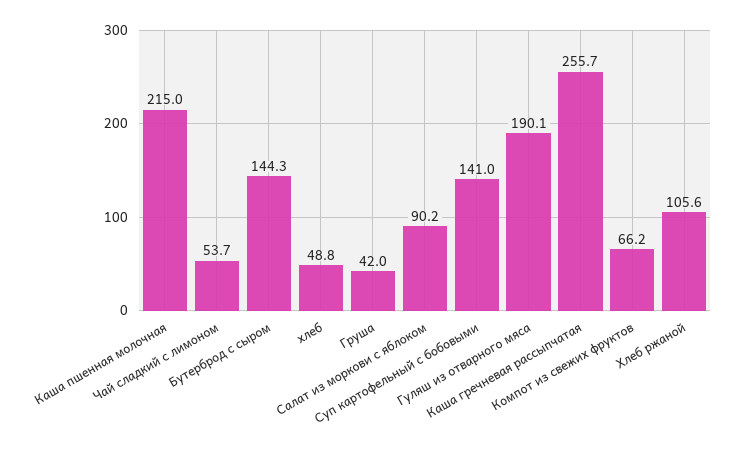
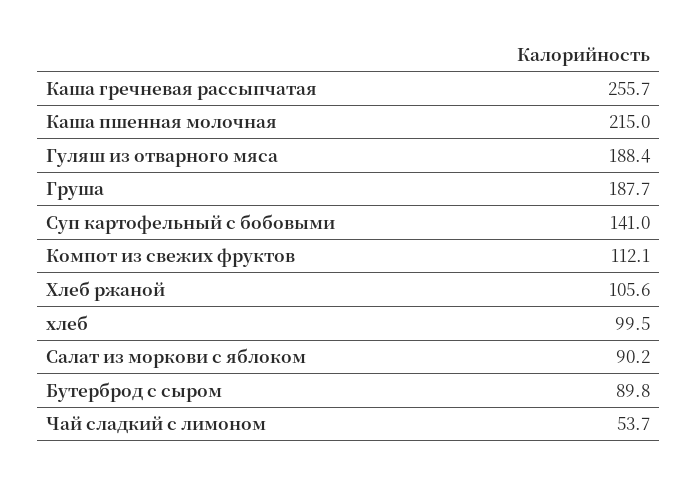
  {
    "Каша пшенная молочная": 215,
    "Чай сладкий с лимоном": 53.7,
-   "Бутерброд с сыром": 144.3,
+   "Бутерброд с сыром": 89.8,
-   "хлеб": 48.8,
+   "хлеб": 99.5,
-   "Груша": 42,
+   "Груша": 187.7,
    "Салат из моркови с яблоком": 90.2,
    "Суп картофельный с бобовыми": 141,
-   "Гуляш из отварного мяса": 190.1,
+   "Гуляш из отварного мяса": 188.4,
    "Каша гречневая рассыпчатая": 255.7,
-   "Компот из свежих фруктов": 66.2,
+   "Компот из свежих фруктов": 112.1,
    "Хлеб ржаной": 105.6
  }

